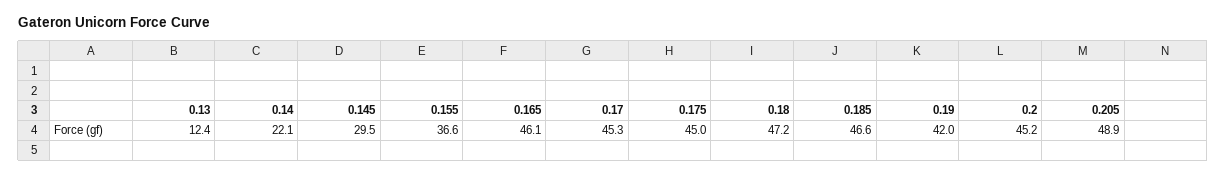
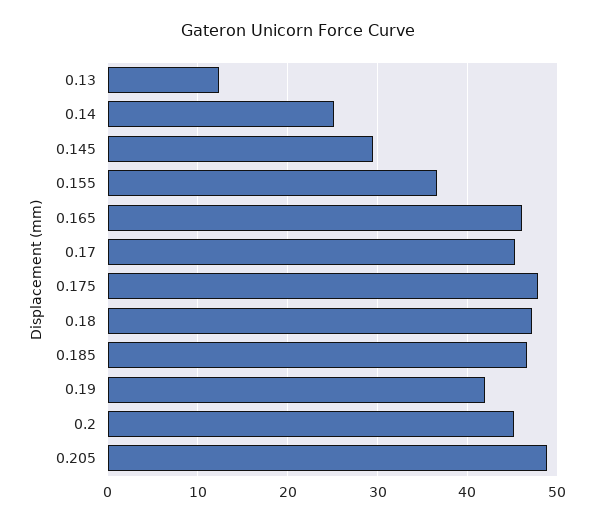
  {
    "0.13": 12.4,
-   "0.14": 22.1,
+   "0.14": 25,
    "0.145": 29.5,
    "0.155": 36.6,
    "0.165": 46.1,
    "0.17": 45.3,
-   "0.175": 45,
+   "0.175": 48,
    "0.18": 47.2,
    "0.185": 46.6,
    "0.19": 42,
    "0.2": 45.2,
    "0.205": 48.9
  }

